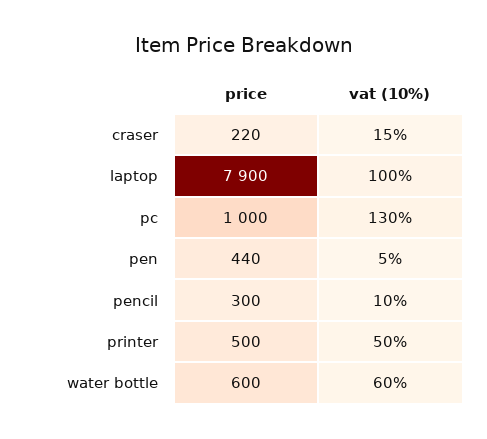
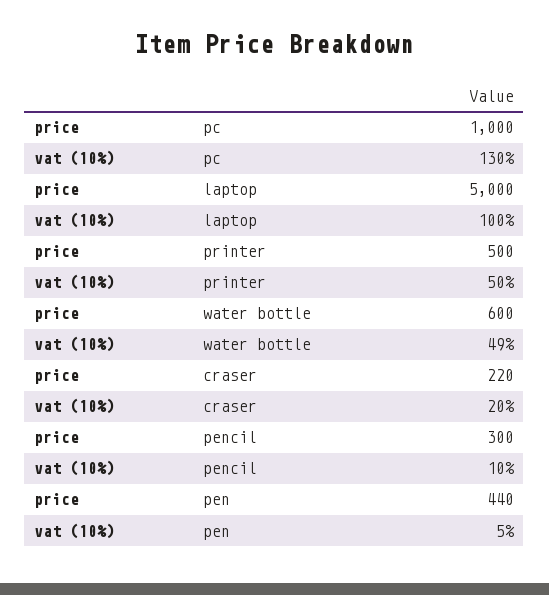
  {
    "price": {
      "craser": 220,
-     "laptop": 7900,
+     "laptop": 5000,
      "pc": 1000,
      "pen": 440,
      "pencil": 300,
      "printer": 500,
      "water bottle": 600
    },
    "vat (10%)": {
-     "craser": 15,
+     "craser": 20,
      "laptop": 100,
      "pc": 130,
      "pen": 5,
      "pencil": 10,
      "printer": 50,
-     "water bottle": 60
+     "water bottle": 49
    }
  }

